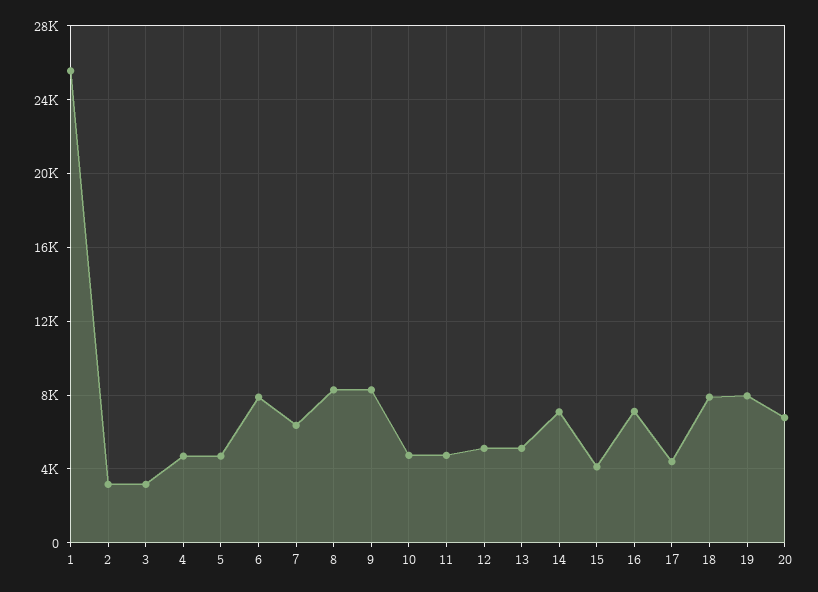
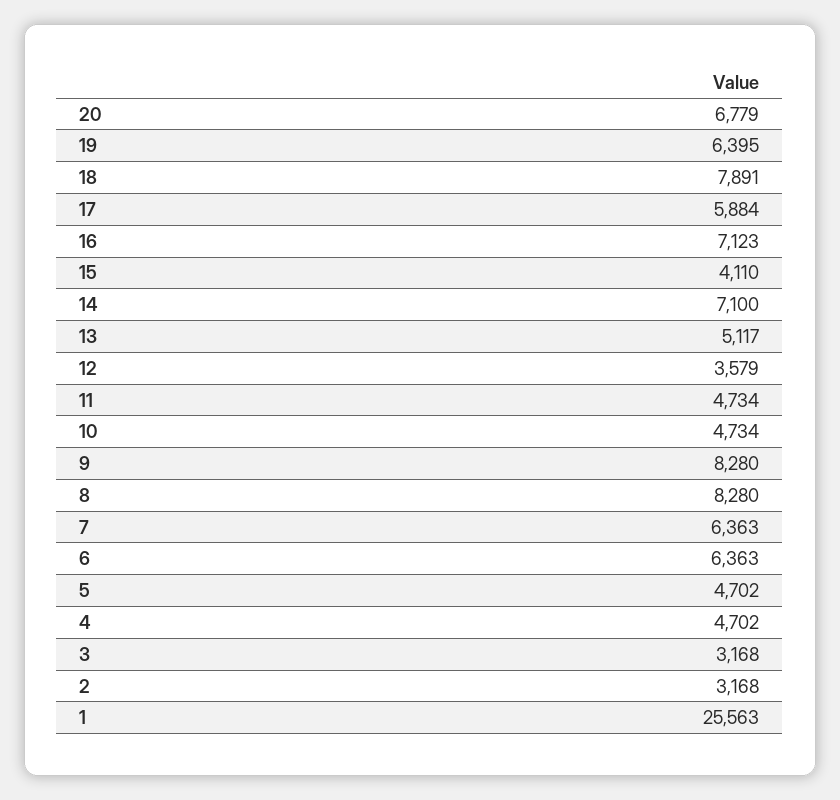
  {
    "1": 25563,
    "2": 3168,
    "3": 3168,
    "4": 4702,
    "5": 4702,
-   "6": 8000,
+   "6": 6363,
    "7": 6363,
    "8": 8280,
    "9": 8280,
    "10": 4734,
    "11": 4734,
-   "12": 5000,
+   "12": 3579,
    "13": 5117,
    "14": 7100,
    "15": 4110,
    "16": 7123,
-   "17": 4500,
+   "17": 5884,
    "18": 7891,
-   "19": 8000,
+   "19": 6395,
    "20": 6779
  }

